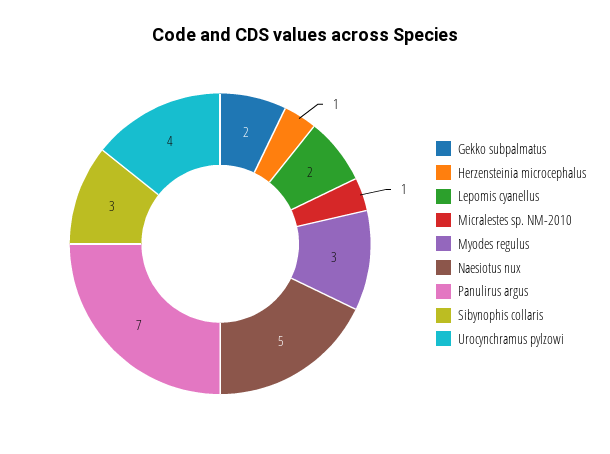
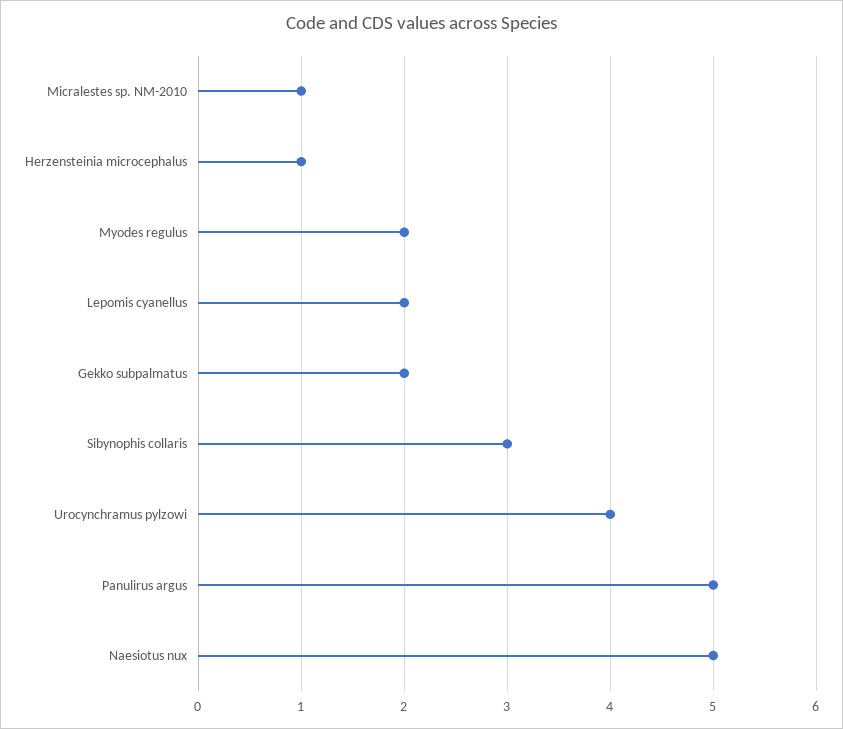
  {
    "Gekko subpalmatus": 2,
    "Herzensteinia microcephalus": 1,
    "Lepomis cyanellus": 2,
    "Micralestes sp. NM-2010": 1,
-   "Myodes regulus": 3,
+   "Myodes regulus": 2,
    "Naesiotus nux": 5,
-   "Panulirus argus": 7,
+   "Panulirus argus": 5,
    "Sibynophis collaris": 3,
    "Urocynchramus pylzowi": 4
  }

